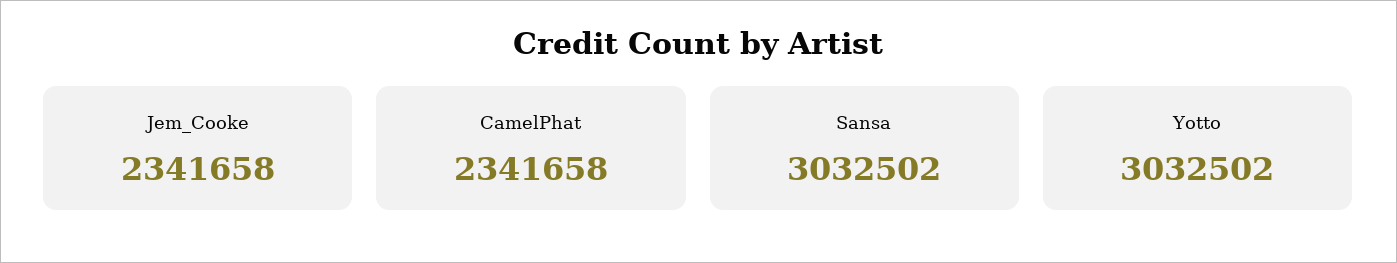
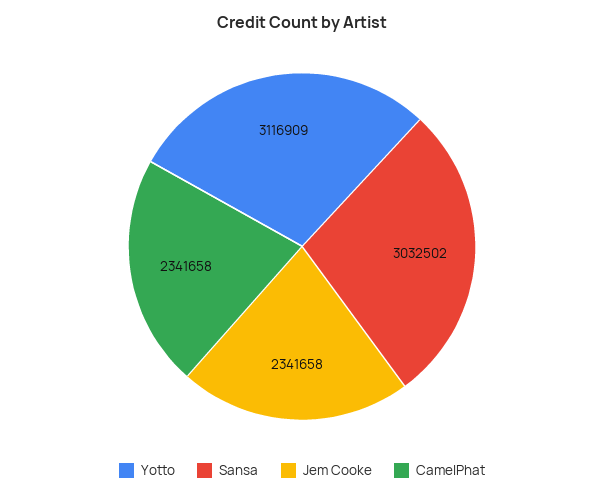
  {
    "Jem_Cooke": 2341658,
    "CamelPhat": 2341658,
    "Sansa": 3032502,
-   "Yotto": 3032502
+   "Yotto": 3116909
  }

